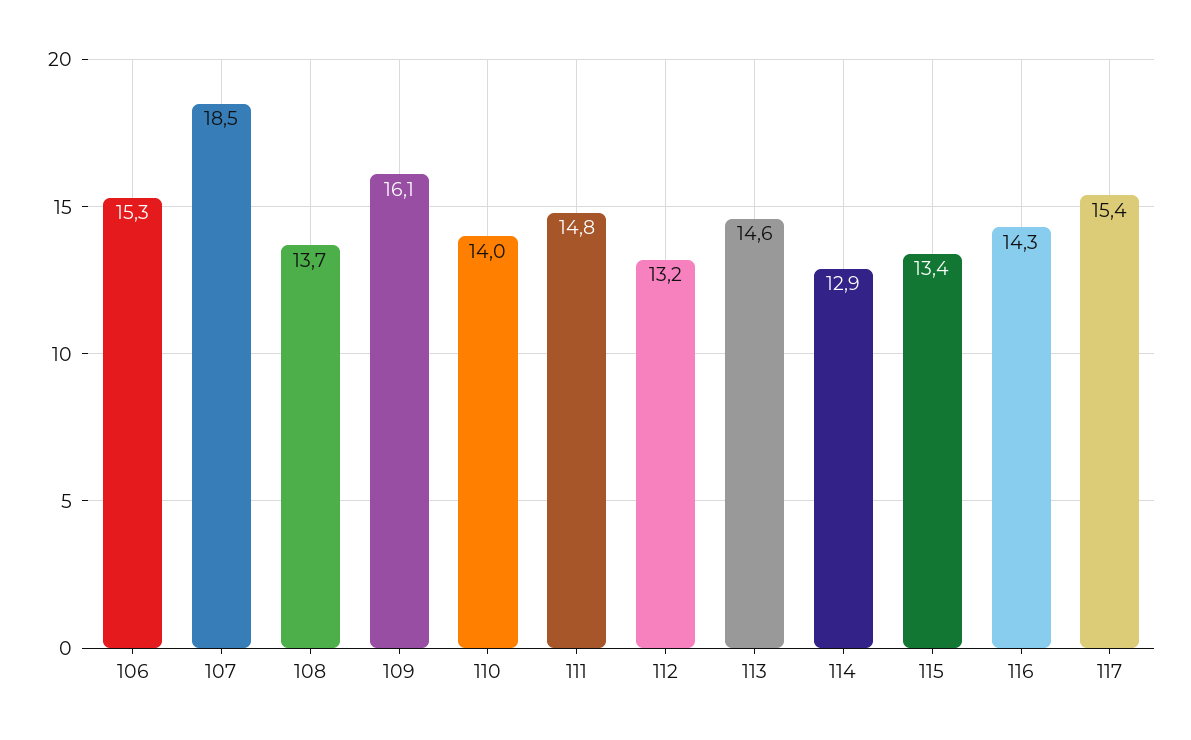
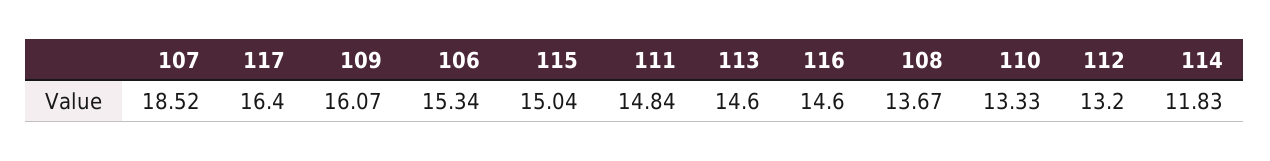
  {
    "106": 15.34,
    "107": 18.52,
    "108": 13.67,
    "109": 16.07,
-   "110": 14,
+   "110": 13.33,
    "111": 14.84,
    "112": 13.2,
    "113": 14.6,
-   "114": 12.9,
+   "114": 11.83,
-   "115": 13.4,
+   "115": 15.04,
-   "116": 14.3,
+   "116": 14.6,
-   "117": 15.4
+   "117": 16.4
  }

